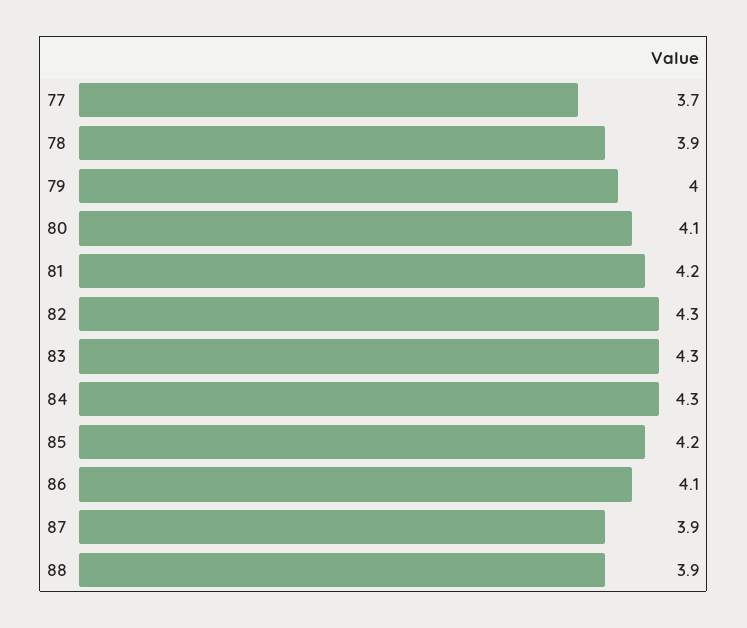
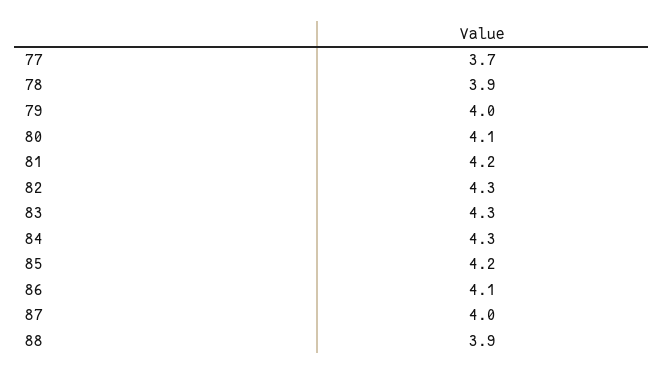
  {
    "77": 3.7,
    "78": 3.9,
    "79": 4,
    "80": 4.1,
    "81": 4.2,
    "82": 4.3,
    "83": 4.3,
    "84": 4.3,
    "85": 4.2,
    "86": 4.1,
-   "87": 3.9,
+   "87": 4,
    "88": 3.9
  }

